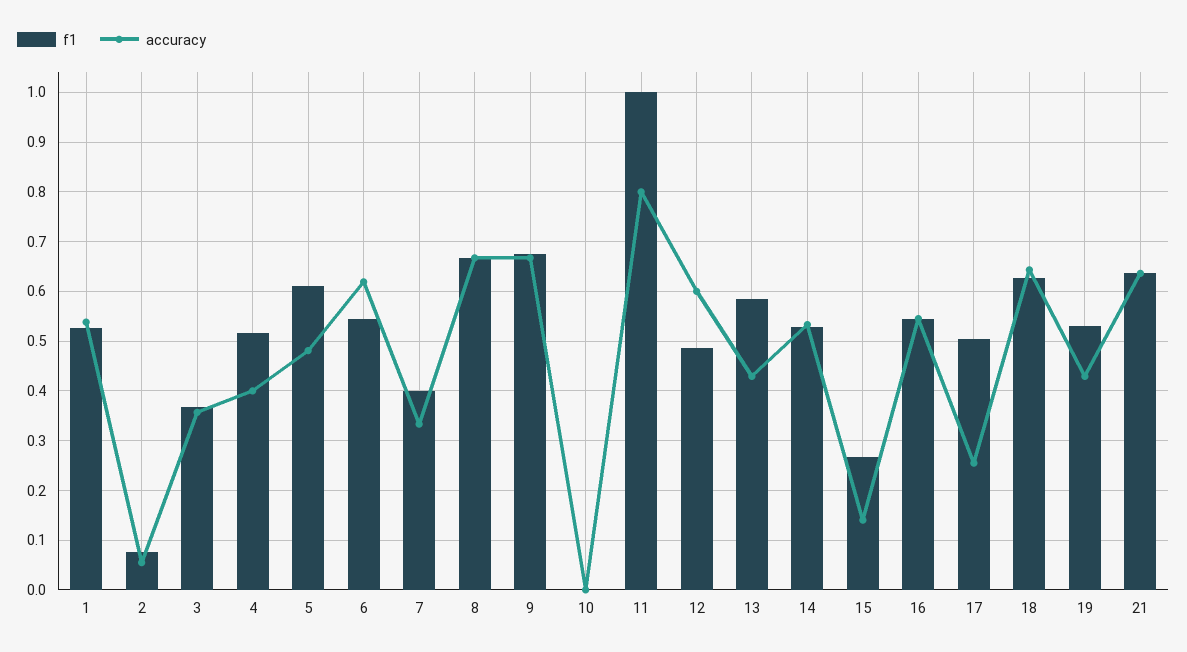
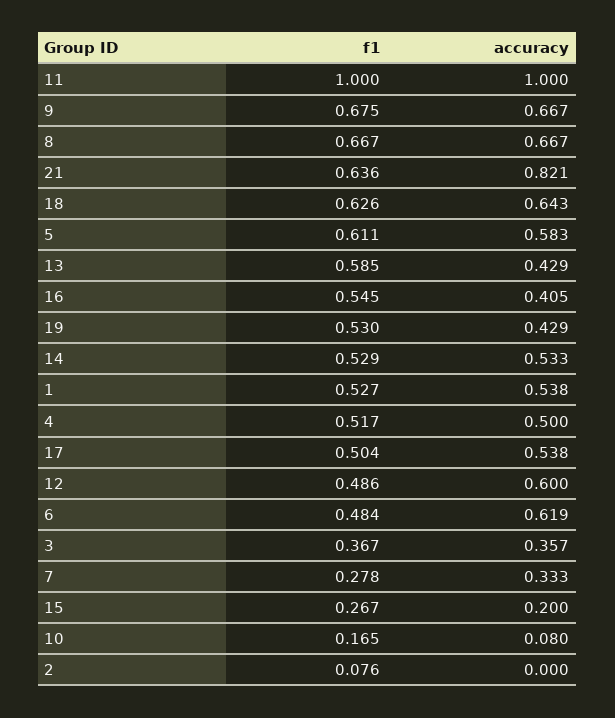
  {
    "f1": {
      "1": 0.527,
      "2": 0.076,
      "3": 0.367,
      "4": 0.517,
      "5": 0.611,
-     "6": 0.54,
+     "6": 0.484,
-     "7": 0.4,
+     "7": 0.278,
      "8": 0.667,
      "9": 0.675,
-     "10": 0,
+     "10": 0.165,
      "11": 1,
      "12": 0.486,
      "13": 0.585,
      "14": 0.529,
      "15": 0.267,
      "16": 0.545,
      "17": 0.504,
      "18": 0.626,
      "19": 0.53,
      "21": 0.636
    },
    "accuracy": {
      "1": 0.538,
-     "2": 0.06,
+     "2": 0,
      "3": 0.357,
-     "4": 0.4,
+     "4": 0.5,
-     "5": 0.48,
+     "5": 0.583,
      "6": 0.619,
      "7": 0.333,
      "8": 0.667,
      "9": 0.667,
-     "10": 0,
+     "10": 0.08,
-     "11": 0.8,
+     "11": 1,
      "12": 0.6,
      "13": 0.429,
      "14": 0.533,
-     "15": 0.14,
+     "15": 0.2,
-     "16": 0.54,
+     "16": 0.405,
-     "17": 0.26,
+     "17": 0.538,
      "18": 0.643,
      "19": 0.429,
-     "21": 0.64
+     "21": 0.821
    }
  }

